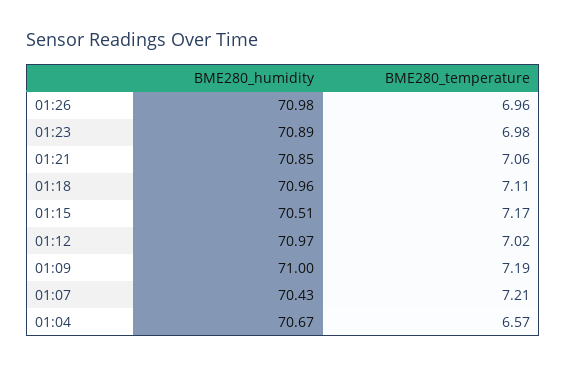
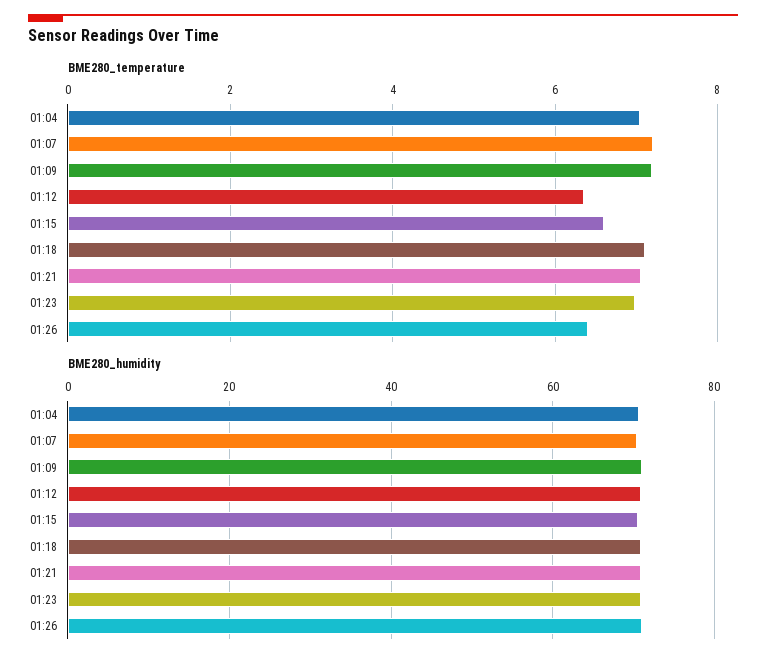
  {
    "BME280_humidity": {
      "01:26": 70.98,
      "01:23": 70.89,
      "01:21": 70.85,
      "01:18": 70.96,
      "01:15": 70.51,
      "01:12": 70.97,
      "01:09": 71,
      "01:07": 70.43,
      "01:04": 70.67
    },
    "BME280_temperature": {
-     "01:26": 6.96,
+     "01:26": 6.4,
      "01:23": 6.98,
      "01:21": 7.06,
      "01:18": 7.11,
-     "01:15": 7.17,
+     "01:15": 6.6,
-     "01:12": 7.02,
+     "01:12": 6.4,
      "01:09": 7.19,
      "01:07": 7.21,
-     "01:04": 6.57
+     "01:04": 7
    }
  }

